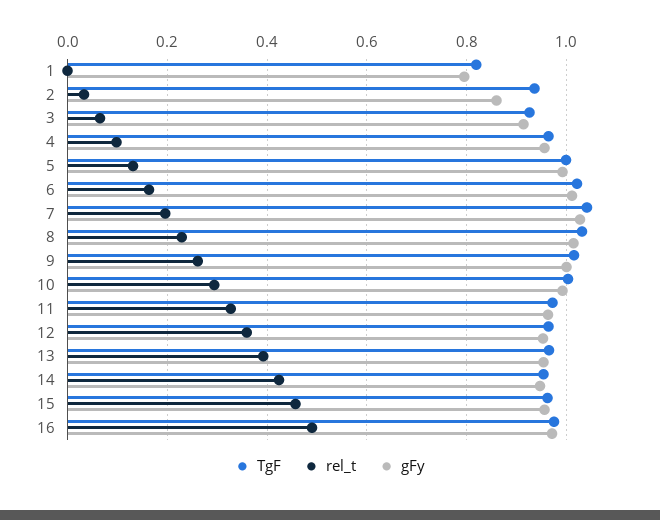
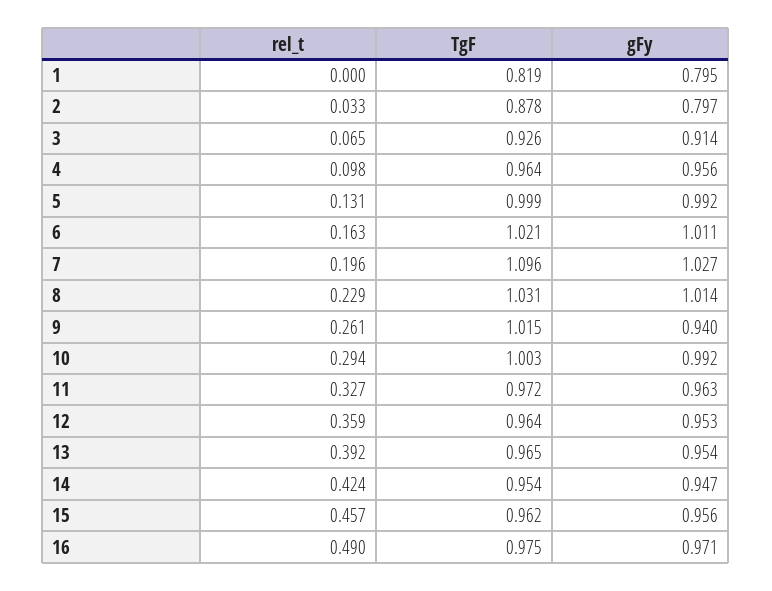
  {
    "TgF": {
      "1": 0.819,
-     "2": 0.94,
+     "2": 0.878,
      "3": 0.926,
      "4": 0.964,
      "5": 0.999,
      "6": 1.021,
-     "7": 1.04,
+     "7": 1.096,
      "8": 1.031,
      "9": 1.015,
      "10": 1.003,
      "11": 0.972,
      "12": 0.964,
      "13": 0.965,
      "14": 0.954,
      "15": 0.962,
      "16": 0.975
    },
    "rel_t": {
      "1": 0,
      "2": 0.033,
      "3": 0.065,
      "4": 0.098,
      "5": 0.131,
      "6": 0.163,
      "7": 0.196,
      "8": 0.229,
      "9": 0.261,
      "10": 0.294,
      "11": 0.327,
      "12": 0.359,
      "13": 0.392,
      "14": 0.424,
      "15": 0.457,
      "16": 0.49
    },
    "gFy": {
      "1": 0.795,
-     "2": 0.86,
+     "2": 0.797,
      "3": 0.914,
      "4": 0.956,
      "5": 0.992,
      "6": 1.011,
      "7": 1.027,
      "8": 1.014,
-     "9": 1,
+     "9": 0.94,
      "10": 0.992,
      "11": 0.963,
      "12": 0.953,
      "13": 0.954,
      "14": 0.947,
      "15": 0.956,
      "16": 0.971
    }
  }

